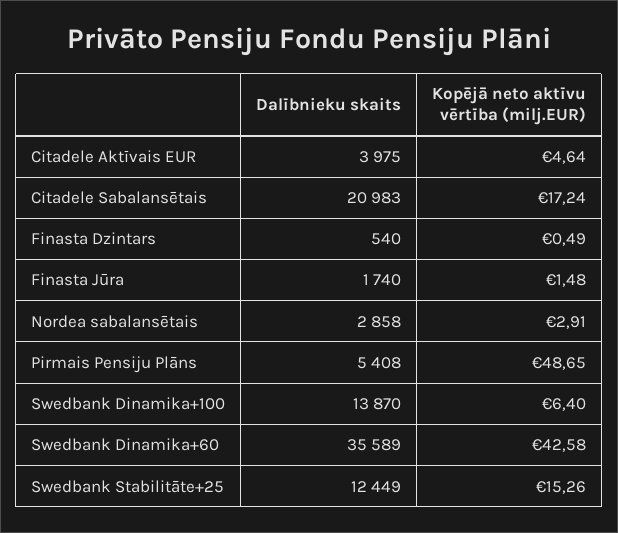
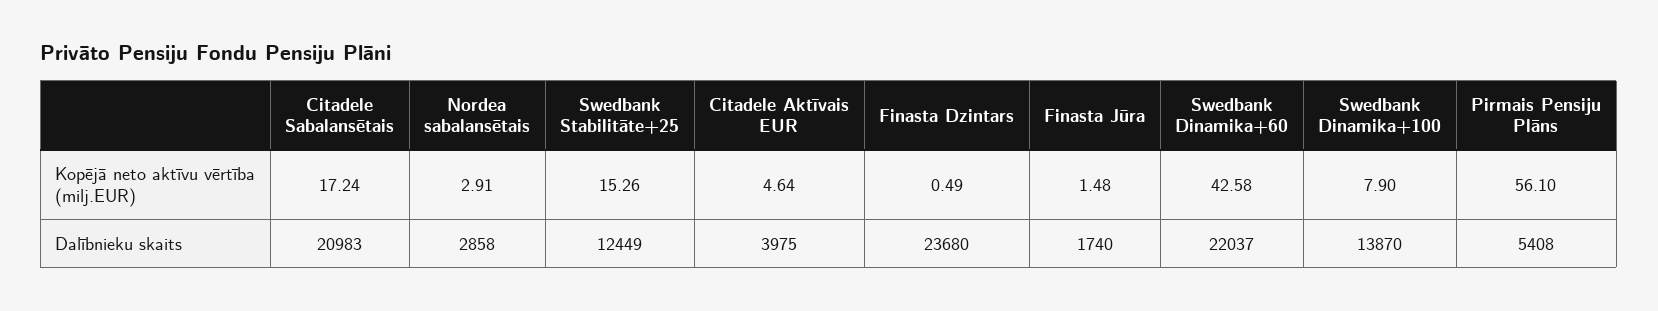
  {
    "Dalībnieku skaits": {
      "Citadele Aktīvais EUR": 3975,
      "Citadele Sabalansētais": 20983,
-     "Finasta Dzintars": 540,
+     "Finasta Dzintars": 23680,
      "Finasta Jūra": 1740,
      "Nordea sabalansētais": 2858,
      "Pirmais Pensiju Plāns": 5408,
      "Swedbank Dinamika+100": 13870,
-     "Swedbank Dinamika+60": 35589,
+     "Swedbank Dinamika+60": 22037,
      "Swedbank Stabilitāte+25": 12449
    },
    "Kopējā neto aktīvu vērtība (milj.EUR)": {
      "Citadele Aktīvais EUR": 4.64,
      "Citadele Sabalansētais": 17.24,
      "Finasta Dzintars": 0.49,
      "Finasta Jūra": 1.48,
      "Nordea sabalansētais": 2.91,
-     "Pirmais Pensiju Plāns": 48.65,
+     "Pirmais Pensiju Plāns": 56.1,
-     "Swedbank Dinamika+100": 6.4,
+     "Swedbank Dinamika+100": 7.9,
      "Swedbank Dinamika+60": 42.58,
      "Swedbank Stabilitāte+25": 15.26
    }
  }

